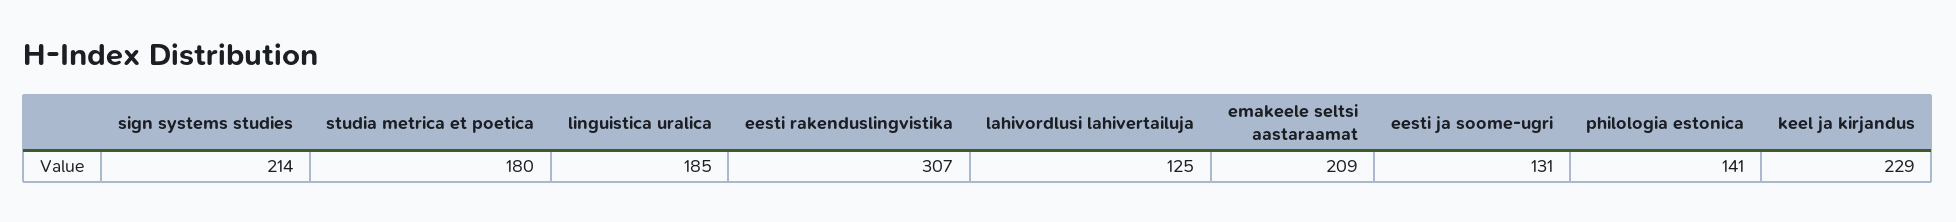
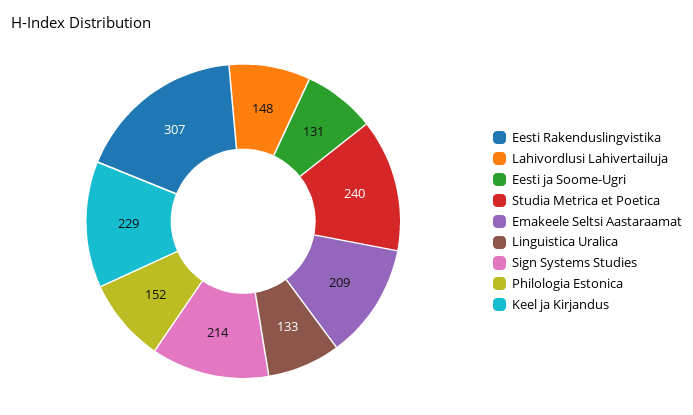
  {
    "sign systems studies": 214,
-   "studia metrica et poetica": 180,
+   "studia metrica et poetica": 240,
-   "linguistica uralica": 185,
+   "linguistica uralica": 133,
    "eesti rakenduslingvistika": 307,
-   "lahivordlusi lahivertailuja": 125,
+   "lahivordlusi lahivertailuja": 148,
    "emakeele seltsi aastaraamat": 209,
    "eesti ja soome-ugri": 131,
-   "philologia estonica": 141,
+   "philologia estonica": 152,
    "keel ja kirjandus": 229
  }

